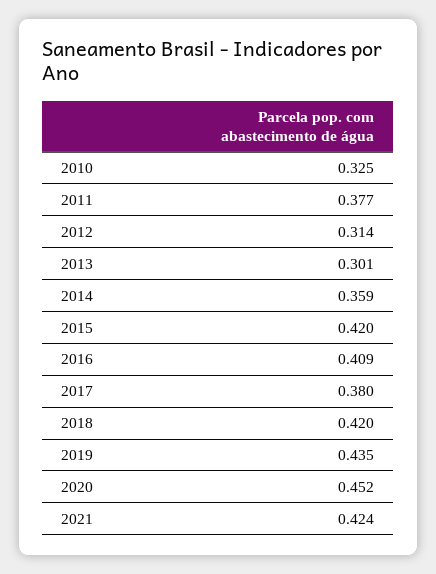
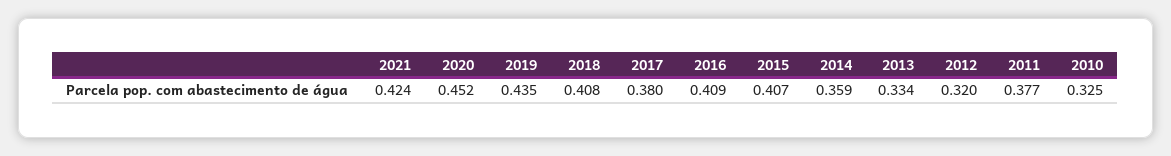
  {
    "2010": 0.325,
    "2011": 0.377,
-   "2012": 0.314,
+   "2012": 0.32,
-   "2013": 0.301,
+   "2013": 0.334,
    "2014": 0.359,
-   "2015": 0.42,
+   "2015": 0.407,
    "2016": 0.409,
    "2017": 0.38,
-   "2018": 0.42,
+   "2018": 0.408,
    "2019": 0.435,
    "2020": 0.452,
    "2021": 0.424
  }

